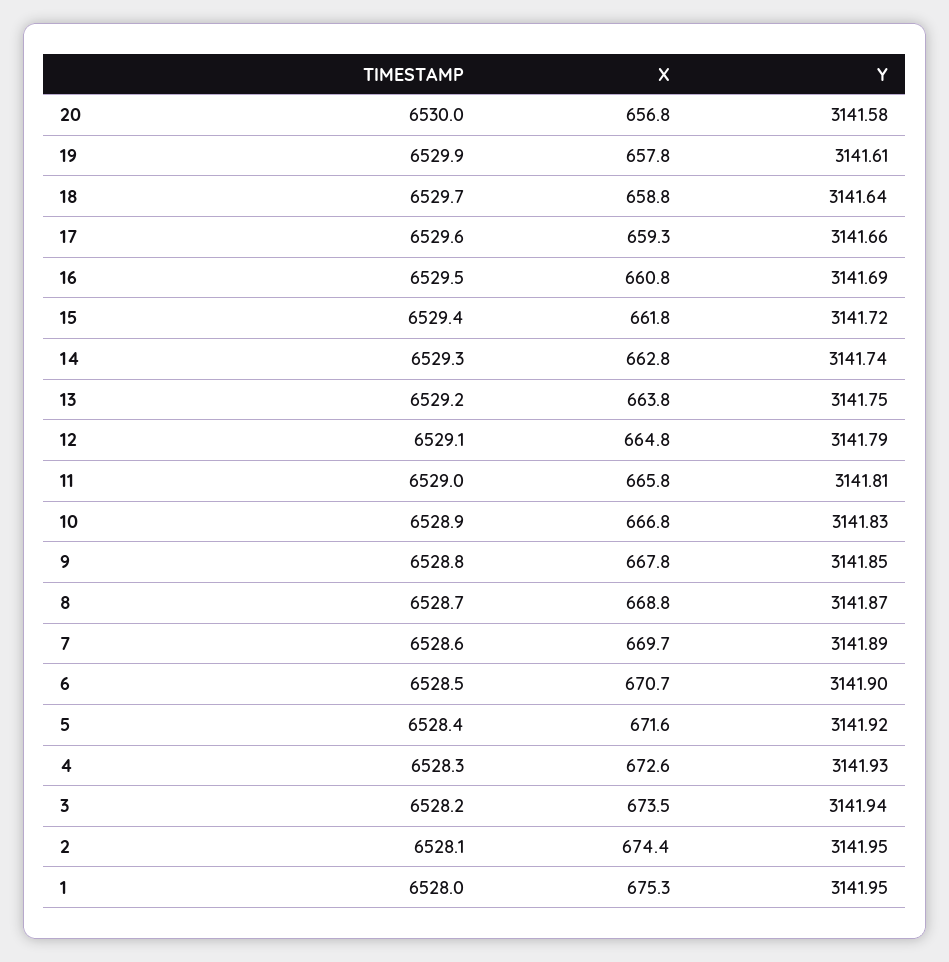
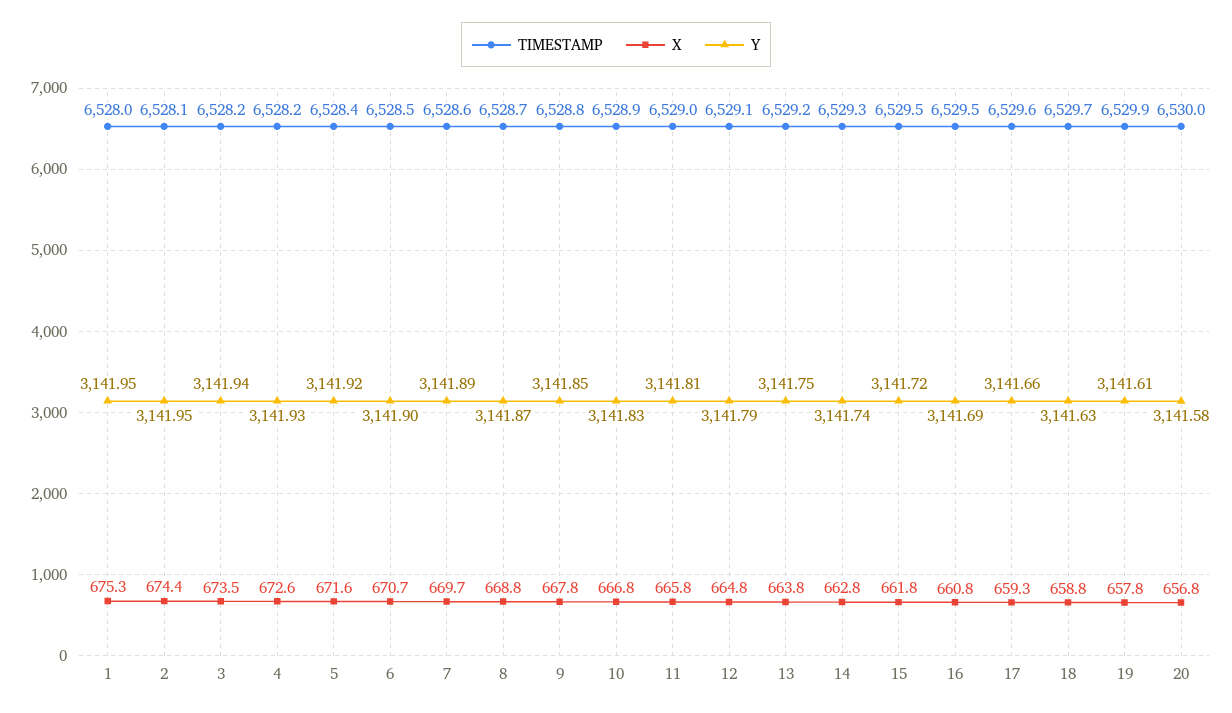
  {
    "TIMESTAMP": {
      "20": 6530,
      "19": 6529.9,
      "18": 6529.7,
      "17": 6529.6,
      "16": 6529.5,
-     "15": 6529.4,
+     "15": 6529.5,
      "14": 6529.3,
      "13": 6529.2,
      "12": 6529.1,
      "11": 6529,
      "10": 6528.9,
      "9": 6528.8,
      "8": 6528.7,
      "7": 6528.6,
      "6": 6528.5,
      "5": 6528.4,
-     "4": 6528.3,
+     "4": 6528.2,
      "3": 6528.2,
      "2": 6528.1,
      "1": 6528
    },
    "X": {
      "20": 656.8,
      "19": 657.8,
      "18": 658.8,
      "17": 659.3,
      "16": 660.8,
      "15": 661.8,
      "14": 662.8,
      "13": 663.8,
      "12": 664.8,
      "11": 665.8,
      "10": 666.8,
      "9": 667.8,
      "8": 668.8,
      "7": 669.7,
      "6": 670.7,
      "5": 671.6,
      "4": 672.6,
      "3": 673.5,
      "2": 674.4,
      "1": 675.3
    },
    "Y": {
      "20": 3141.58,
      "19": 3141.61,
-     "18": 3141.64,
+     "18": 3141.63,
      "17": 3141.66,
      "16": 3141.69,
      "15": 3141.72,
      "14": 3141.74,
      "13": 3141.75,
      "12": 3141.79,
      "11": 3141.81,
      "10": 3141.83,
      "9": 3141.85,
      "8": 3141.87,
      "7": 3141.89,
      "6": 3141.9,
      "5": 3141.92,
      "4": 3141.93,
      "3": 3141.94,
      "2": 3141.95,
      "1": 3141.95
    }
  }

